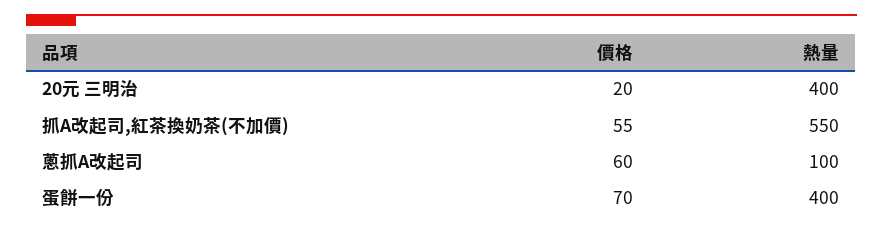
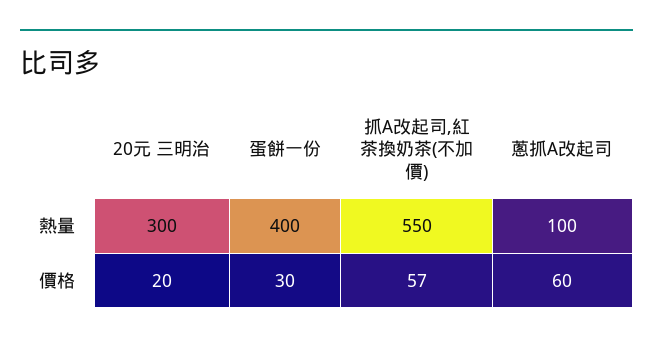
  {
    "價格": {
      "20元 三明治": 20,
-     "抓A改起司,紅茶換奶茶(不加價)": 55,
+     "抓A改起司,紅茶換奶茶(不加價)": 57,
      "蔥抓A改起司": 60,
-     "蛋餅一份": 70
+     "蛋餅一份": 30
    },
    "熱量": {
-     "20元 三明治": 400,
+     "20元 三明治": 300,
      "抓A改起司,紅茶換奶茶(不加價)": 550,
      "蔥抓A改起司": 100,
      "蛋餅一份": 400
    }
  }

